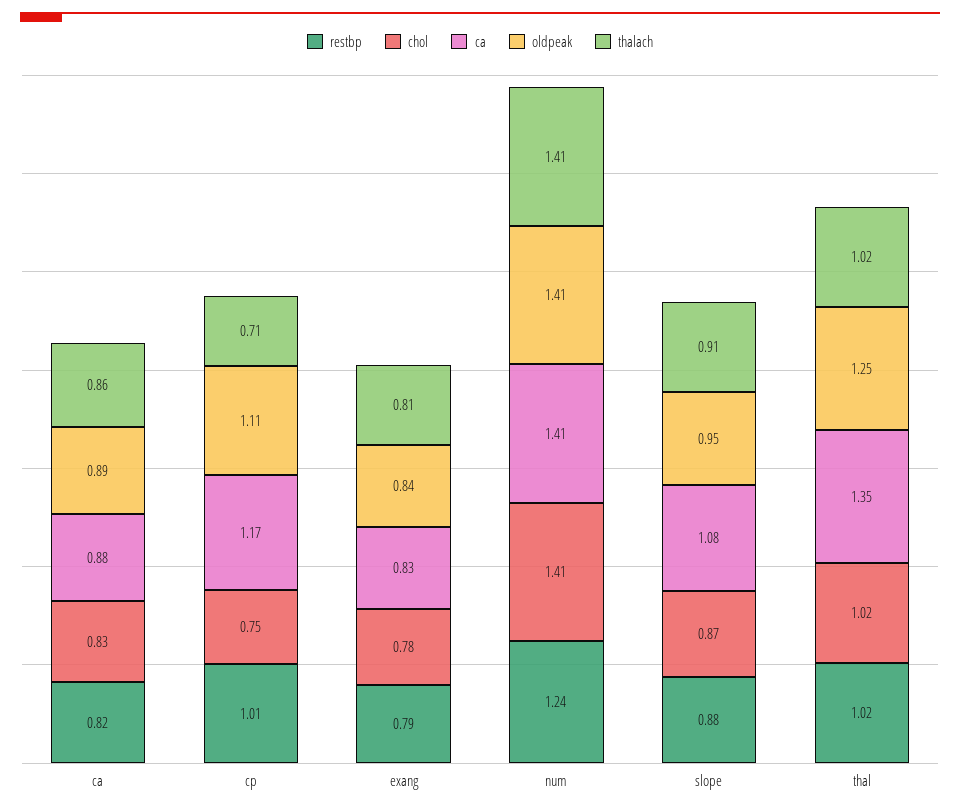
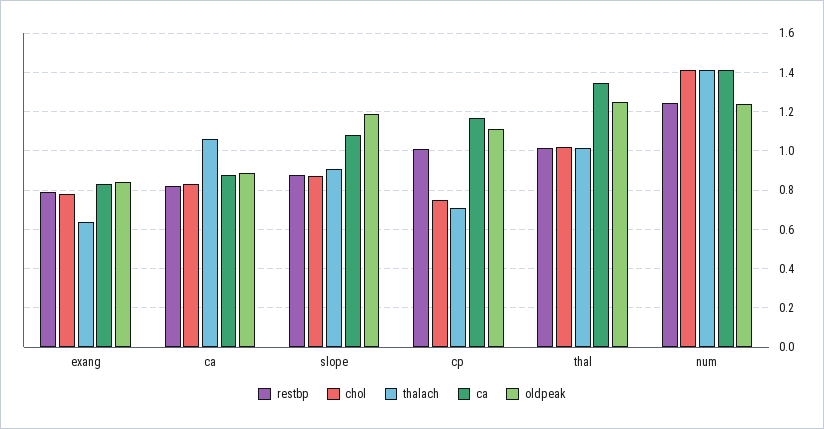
  {
    "restbp": {
      "ca": 0.82,
      "cp": 1.01,
      "exang": 0.79,
      "num": 1.24,
      "slope": 0.88,
      "thal": 1.02
    },
    "chol": {
      "ca": 0.83,
      "cp": 0.75,
      "exang": 0.78,
      "num": 1.41,
      "slope": 0.87,
      "thal": 1.02
    },
    "ca": {
      "ca": 0.88,
      "cp": 1.17,
      "exang": 0.83,
      "num": 1.41,
      "slope": 1.08,
      "thal": 1.35
    },
    "oldpeak": {
      "ca": 0.89,
      "cp": 1.11,
      "exang": 0.84,
-     "num": 1.41,
+     "num": 1.25,
-     "slope": 0.95,
+     "slope": 1.2,
      "thal": 1.25
    },
    "thalach": {
-     "ca": 0.86,
+     "ca": 1.05,
      "cp": 0.71,
-     "exang": 0.81,
+     "exang": 0.65,
      "num": 1.41,
      "slope": 0.91,
      "thal": 1.02
    }
  }

